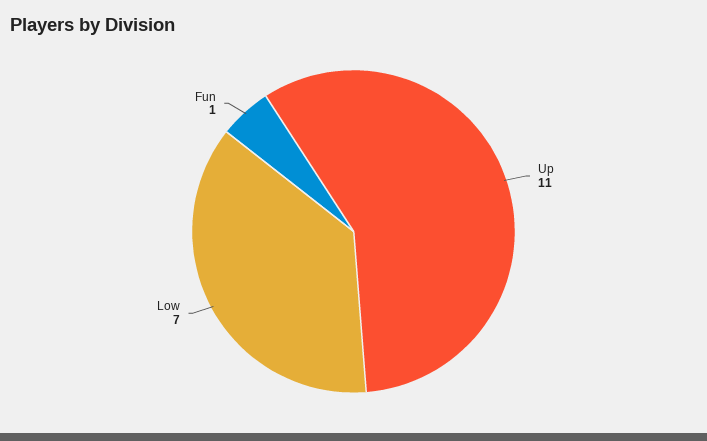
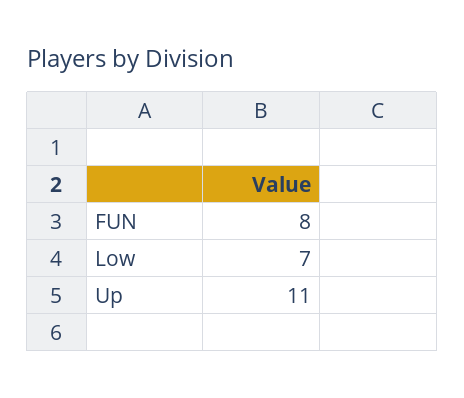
  {
    "Up": 11,
    "Low": 7,
-   "Fun": 1
+   "Fun": 8
  }

